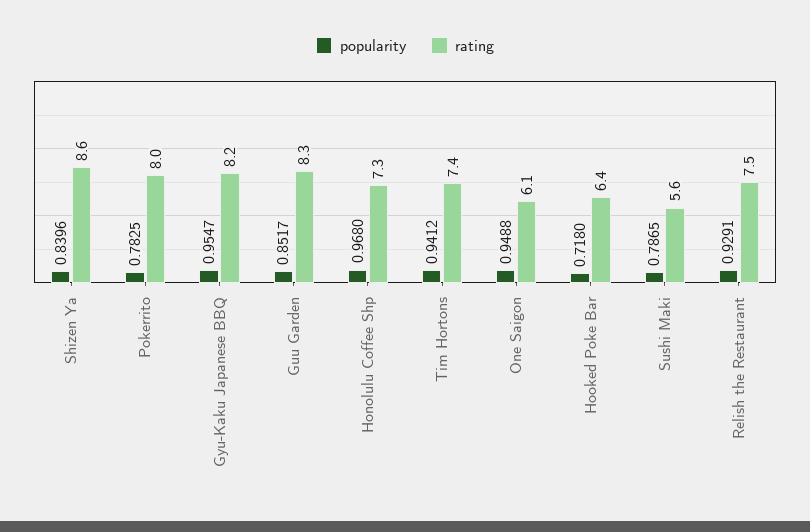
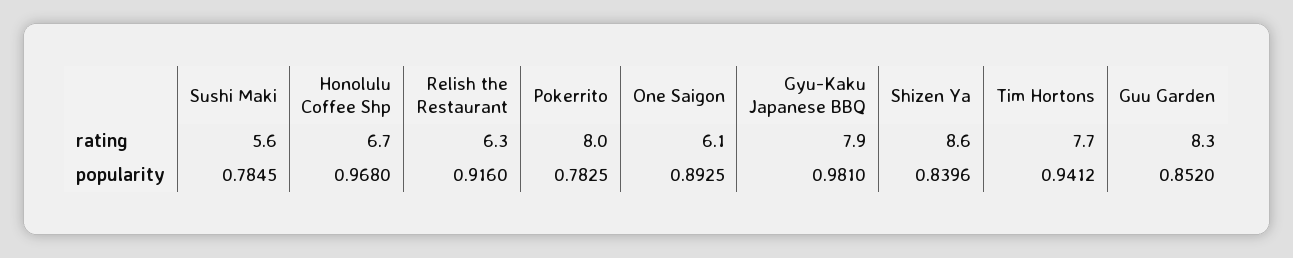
  {
    "popularity": {
      "Shizen Ya": 0.8396,
      "Pokerrito": 0.7825,
-     "Gyu-Kaku Japanese BBQ": 0.9547,
+     "Gyu-Kaku Japanese BBQ": 0.981,
-     "Guu Garden": 0.8517,
+     "Guu Garden": 0.852,
      "Honolulu Coffee Shp": 0.968,
      "Tim Hortons": 0.9412,
-     "One Saigon": 0.9488,
+     "One Saigon": 0.8925,
-     "Hooked Poke Bar": 0.718,
-     "Sushi Maki": 0.7865,
+     "Sushi Maki": 0.7845,
-     "Relish the Restaurant": 0.9291
+     "Relish the Restaurant": 0.916
    },
    "rating": {
      "Shizen Ya": 8.6,
      "Pokerrito": 8,
-     "Gyu-Kaku Japanese BBQ": 8.2,
+     "Gyu-Kaku Japanese BBQ": 7.9,
      "Guu Garden": 8.3,
-     "Honolulu Coffee Shp": 7.3,
+     "Honolulu Coffee Shp": 6.7,
-     "Tim Hortons": 7.4,
+     "Tim Hortons": 7.7,
      "One Saigon": 6.1,
-     "Hooked Poke Bar": 6.4,
      "Sushi Maki": 5.6,
-     "Relish the Restaurant": 7.5
+     "Relish the Restaurant": 6.3
    }
  }

